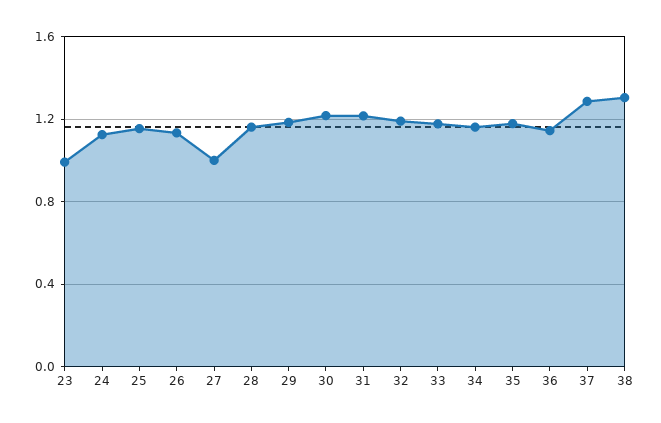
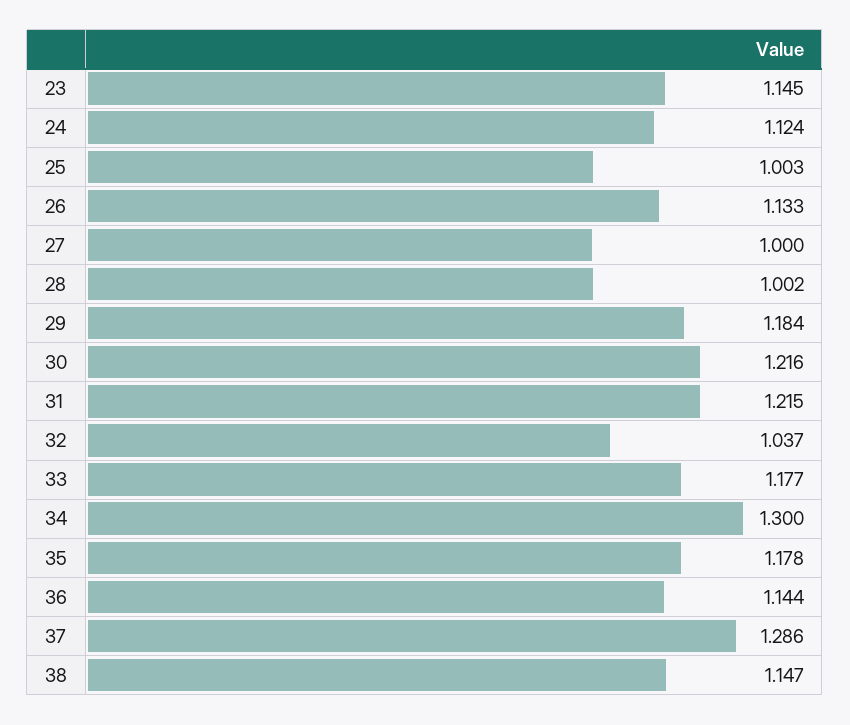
  {
-   "23": 1,
+   "23": 1.145,
    "24": 1.124,
-   "25": 1.15,
+   "25": 1.003,
    "26": 1.133,
    "27": 1,
-   "28": 1.15,
+   "28": 1.002,
    "29": 1.184,
    "30": 1.216,
    "31": 1.215,
-   "32": 1.2,
+   "32": 1.037,
    "33": 1.177,
-   "34": 1.15,
+   "34": 1.3,
    "35": 1.178,
    "36": 1.144,
    "37": 1.286,
-   "38": 1.3
+   "38": 1.147
  }

